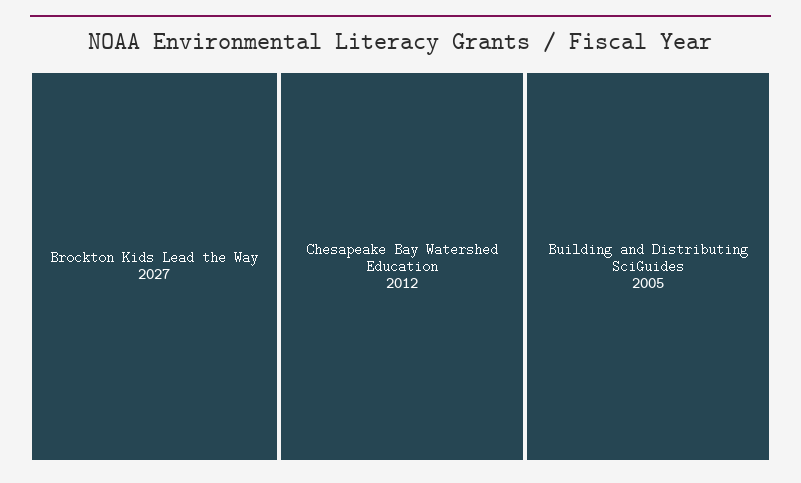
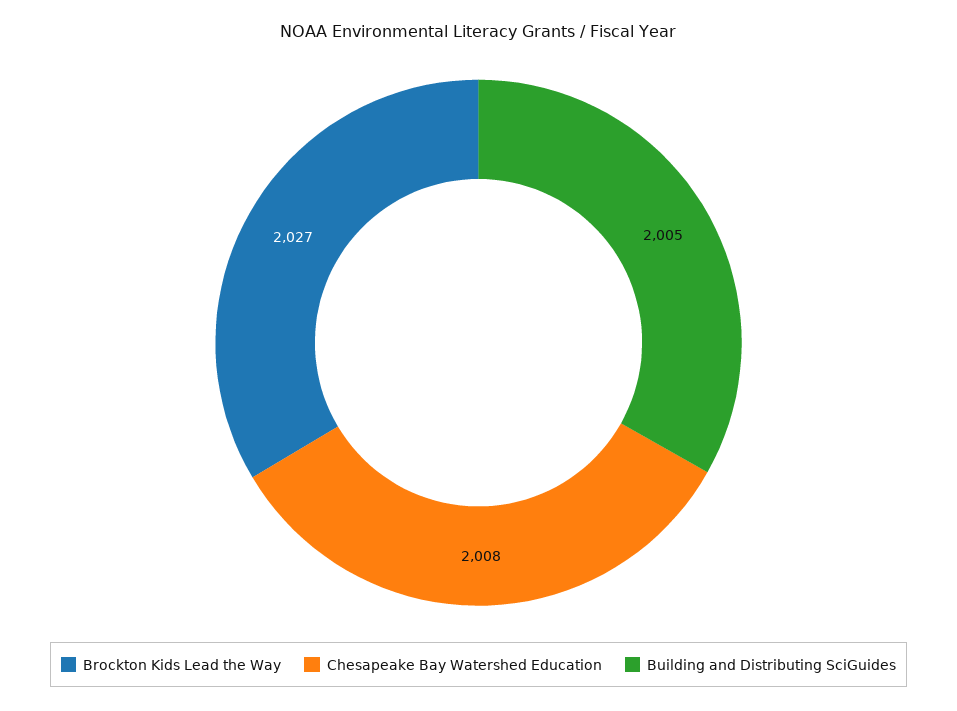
  {
    "Brockton Kids Lead the Way": 2027,
-   "Chesapeake Bay Watershed Education": 2012,
+   "Chesapeake Bay Watershed Education": 2008,
    "Building and Distributing SciGuides": 2005
  }

